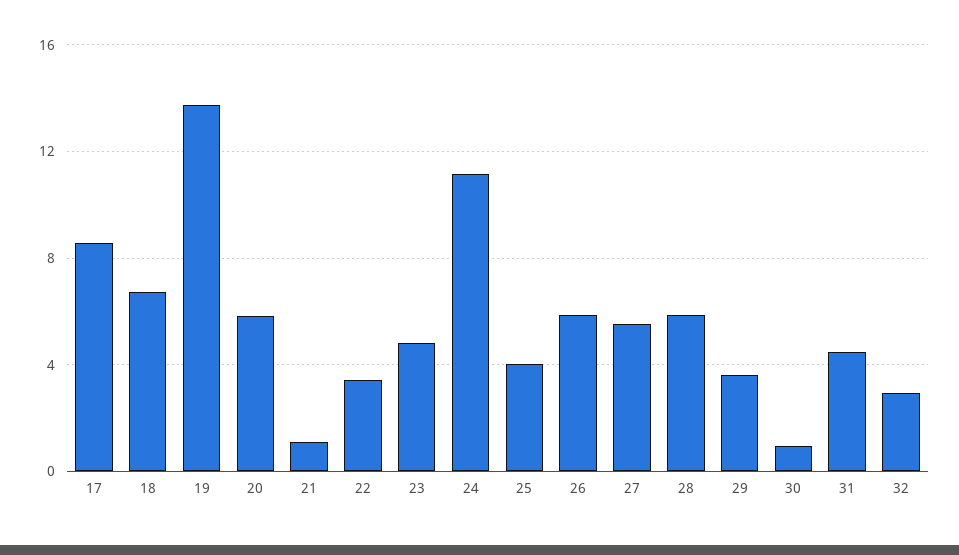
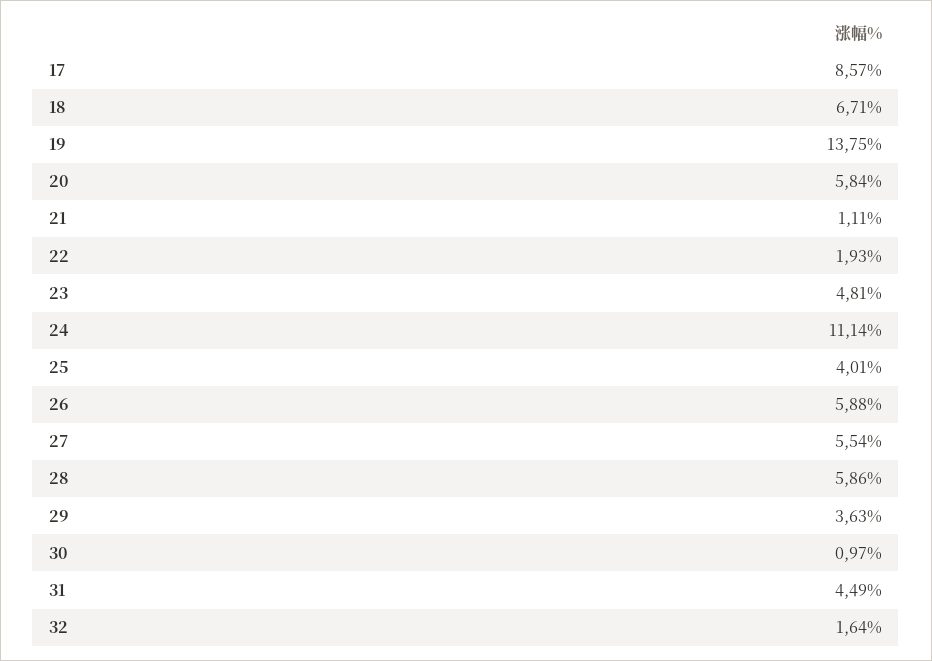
  {
    "17": 8.57,
    "18": 6.71,
    "19": 13.75,
    "20": 5.84,
    "21": 1.11,
-   "22": 3.5,
+   "22": 1.93,
    "23": 4.81,
    "24": 11.14,
    "25": 4.01,
    "26": 5.88,
    "27": 5.54,
    "28": 5.86,
    "29": 3.63,
    "30": 0.97,
    "31": 4.49,
-   "32": 3
+   "32": 1.64
  }

